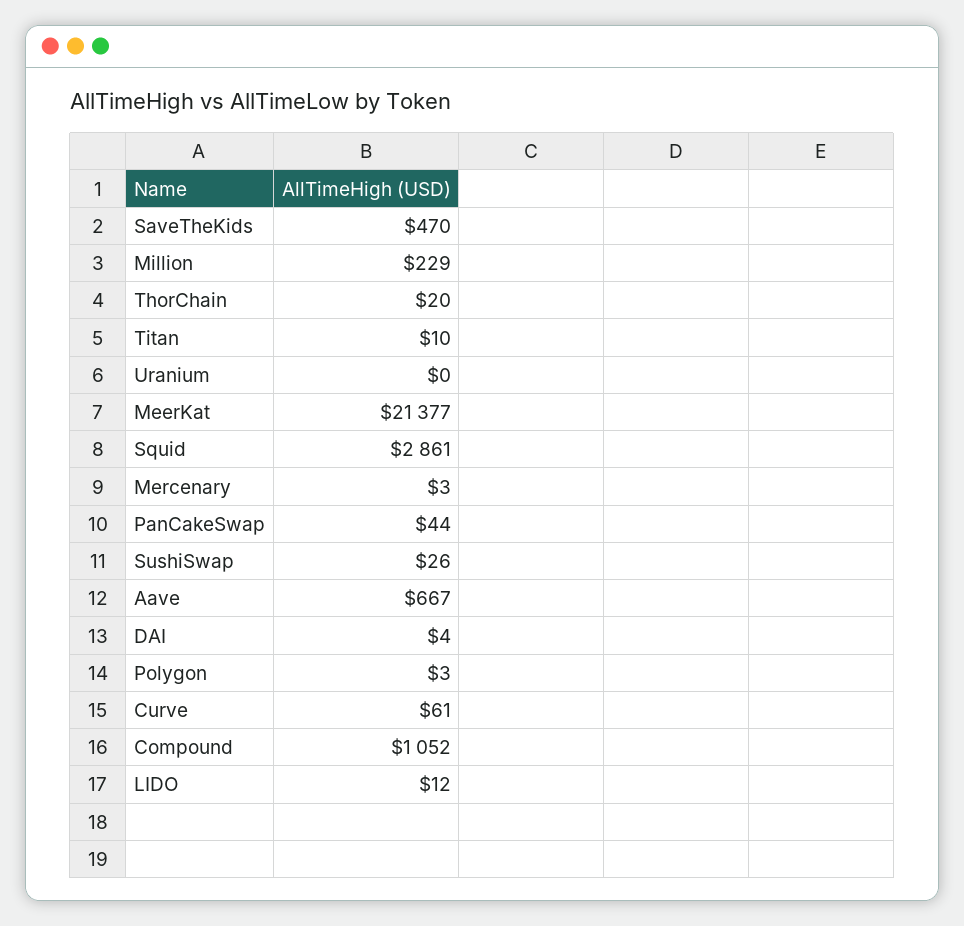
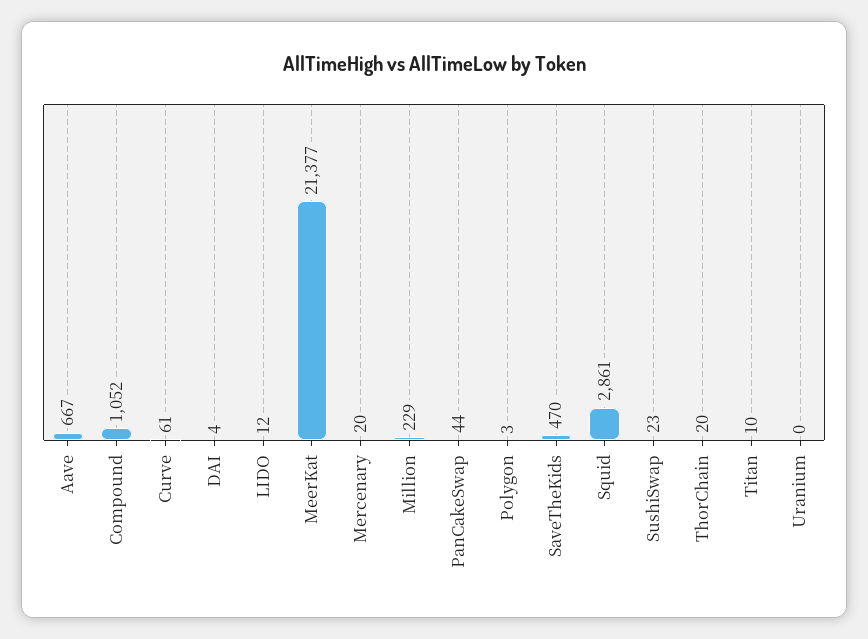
  {
    "SaveTheKids": 470,
    "Million": 229,
    "ThorChain": 20,
    "Titan": 10,
    "Uranium": 0,
    "MeerKat": 21377,
    "Squid": 2861,
-   "Mercenary": 3,
+   "Mercenary": 20,
    "PanCakeSwap": 44,
-   "SushiSwap": 26,
+   "SushiSwap": 23,
    "Aave": 667,
    "DAI": 4,
    "Polygon": 3,
    "Curve": 61,
    "Compound": 1052,
    "LIDO": 12
  }

